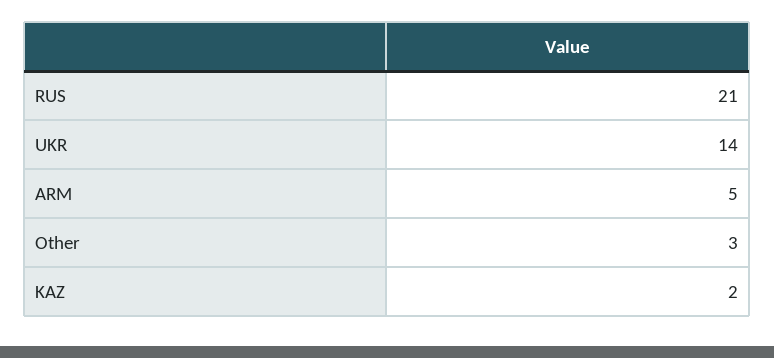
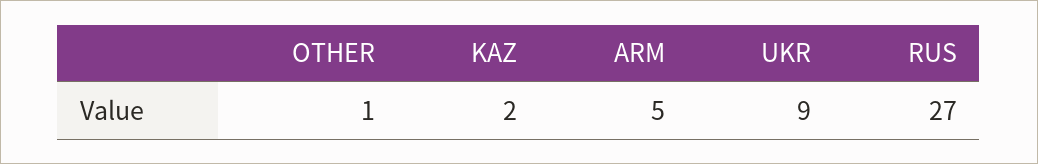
  {
-   "RUS": 21,
+   "RUS": 27,
-   "UKR": 14,
+   "UKR": 9,
    "ARM": 5,
-   "Other": 3,
+   "Other": 1,
    "KAZ": 2
  }

